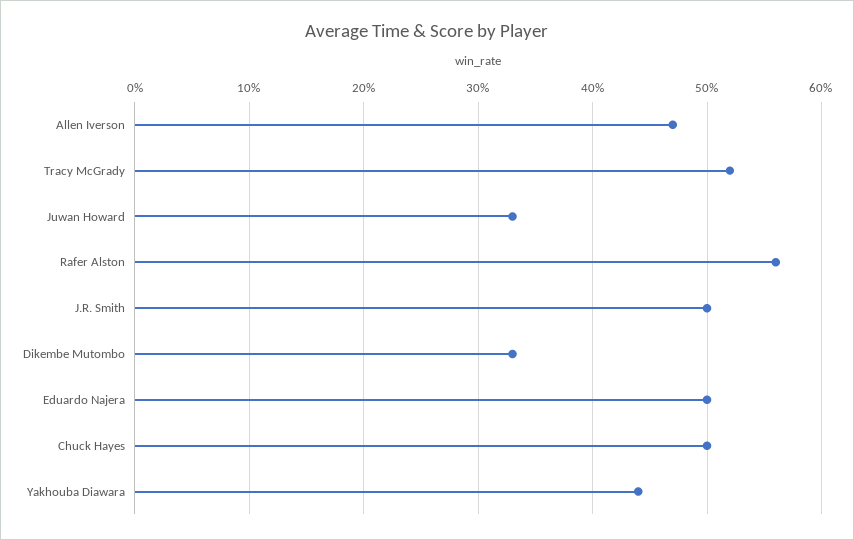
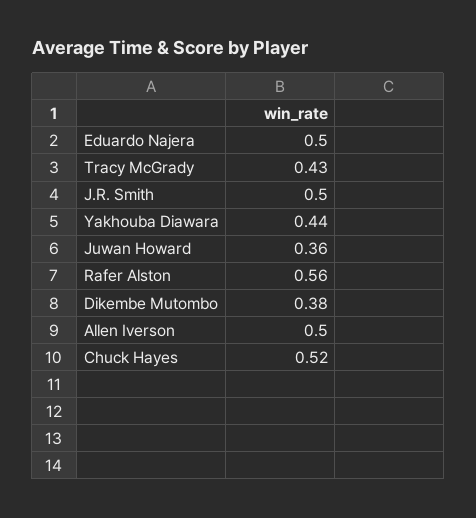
  {
-   "Allen Iverson": 0.47,
+   "Allen Iverson": 0.5,
-   "Tracy McGrady": 0.52,
+   "Tracy McGrady": 0.43,
-   "Juwan Howard": 0.33,
+   "Juwan Howard": 0.36,
    "Rafer Alston": 0.56,
    "J.R. Smith": 0.5,
-   "Dikembe Mutombo": 0.33,
+   "Dikembe Mutombo": 0.38,
    "Eduardo Najera": 0.5,
-   "Chuck Hayes": 0.5,
+   "Chuck Hayes": 0.52,
    "Yakhouba Diawara": 0.44
  }

